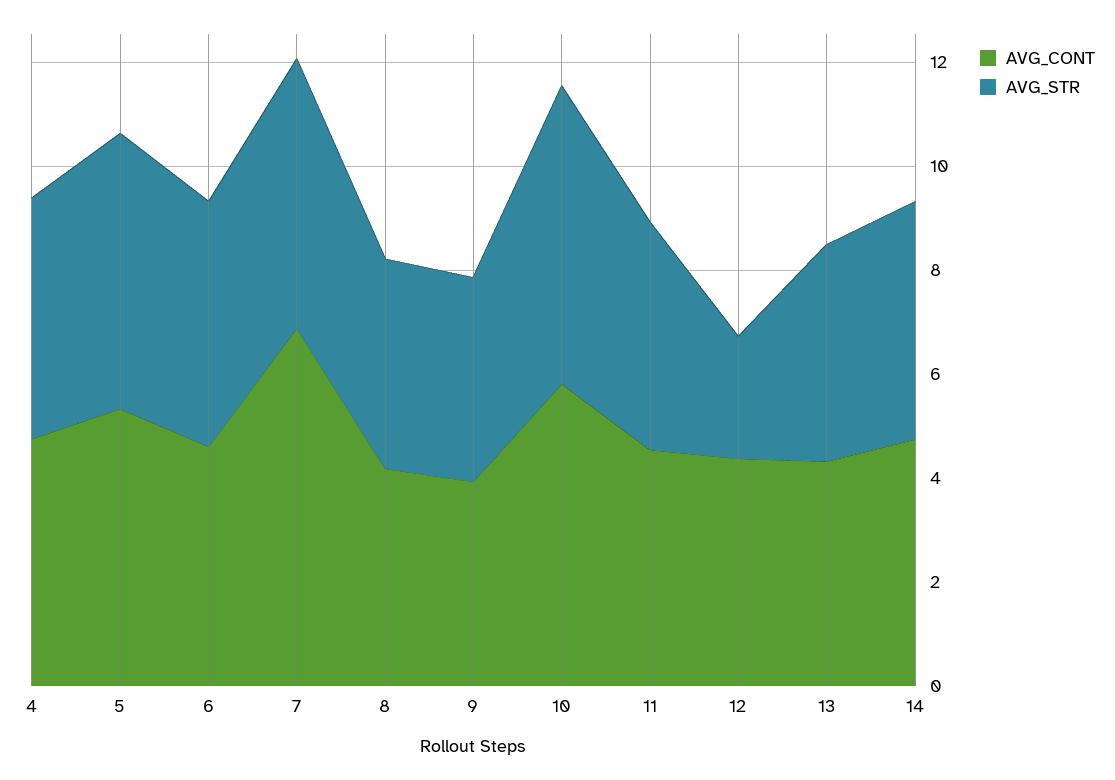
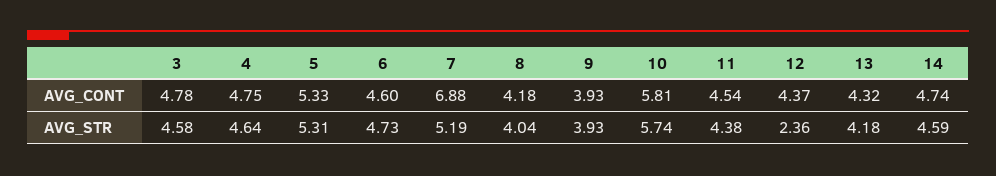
  {
    "AVG_CONT": {
      "4": 4.75,
      "5": 5.33,
      "6": 4.6,
      "7": 6.88,
      "8": 4.18,
      "9": 3.93,
      "10": 5.81,
      "11": 4.54,
      "12": 4.37,
      "13": 4.32,
-     "14": 4.74
+     "14": 4.74,
+     "3": 4.78
    },
    "AVG_STR": {
      "4": 4.64,
      "5": 5.31,
      "6": 4.73,
      "7": 5.19,
      "8": 4.04,
      "9": 3.93,
      "10": 5.74,
      "11": 4.38,
      "12": 2.36,
      "13": 4.18,
-     "14": 4.59
+     "14": 4.59,
+     "3": 4.58
    }
  }

